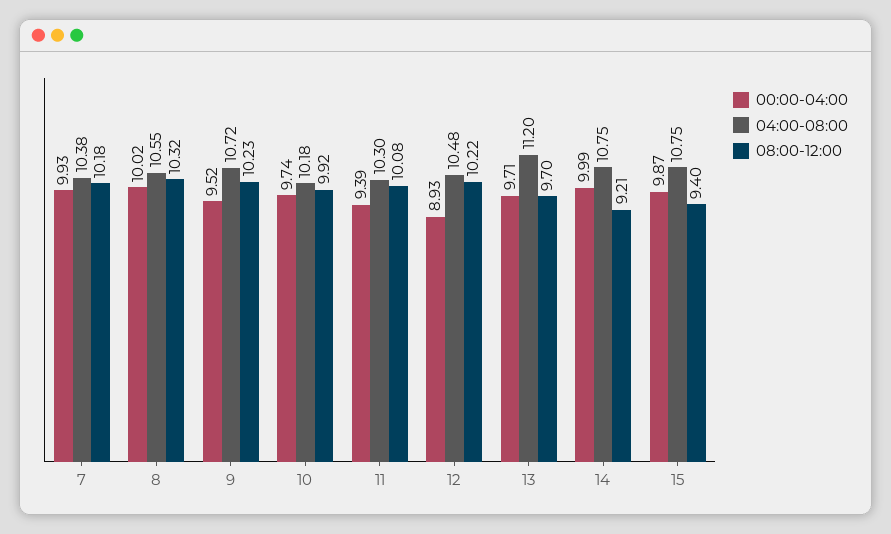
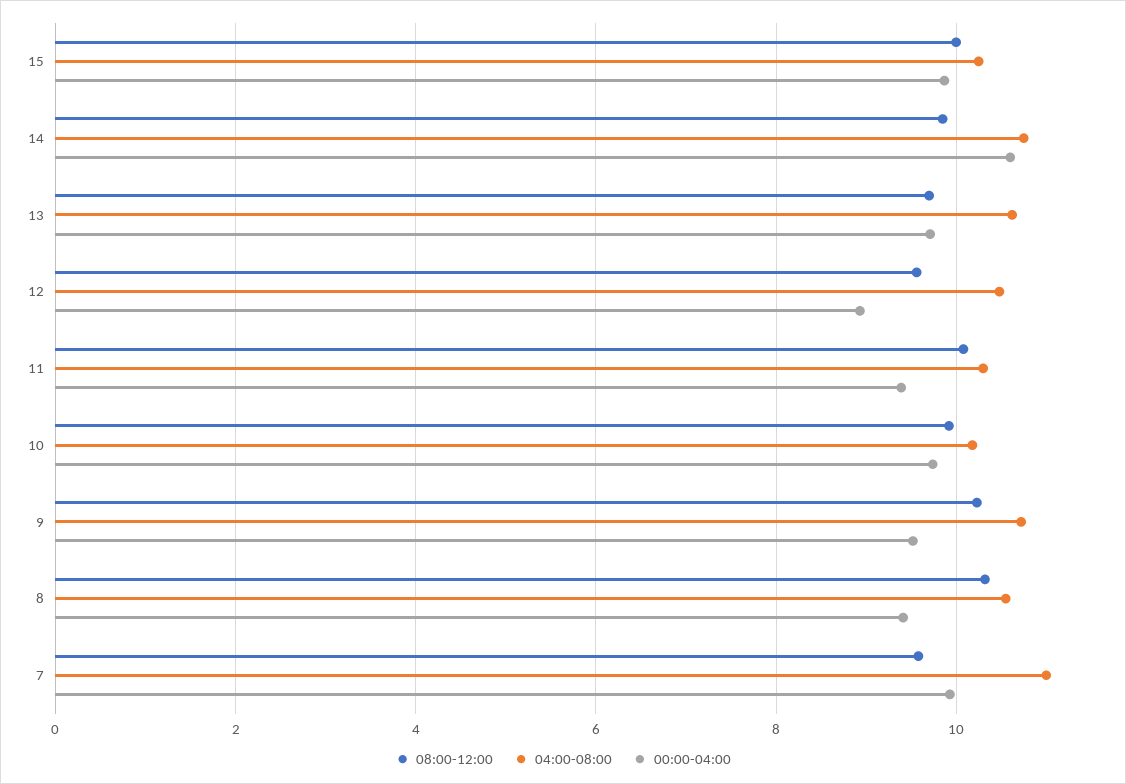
  {
    "00:00-04:00": {
      "7": 9.93,
-     "8": 10.02,
+     "8": 9.4,
      "9": 9.52,
      "10": 9.74,
      "11": 9.39,
      "12": 8.93,
      "13": 9.71,
-     "14": 9.99,
+     "14": 10.6,
      "15": 9.87
    },
    "04:00-08:00": {
-     "7": 10.38,
+     "7": 11,
      "8": 10.55,
      "9": 10.72,
      "10": 10.18,
      "11": 10.3,
      "12": 10.48,
-     "13": 11.2,
+     "13": 10.6,
      "14": 10.75,
-     "15": 10.75
+     "15": 10.2
    },
    "08:00-12:00": {
-     "7": 10.18,
+     "7": 9.6,
      "8": 10.32,
      "9": 10.23,
      "10": 9.92,
      "11": 10.08,
-     "12": 10.22,
+     "12": 9.6,
      "13": 9.7,
-     "14": 9.21,
+     "14": 9.8,
-     "15": 9.4
+     "15": 10
    }
  }

